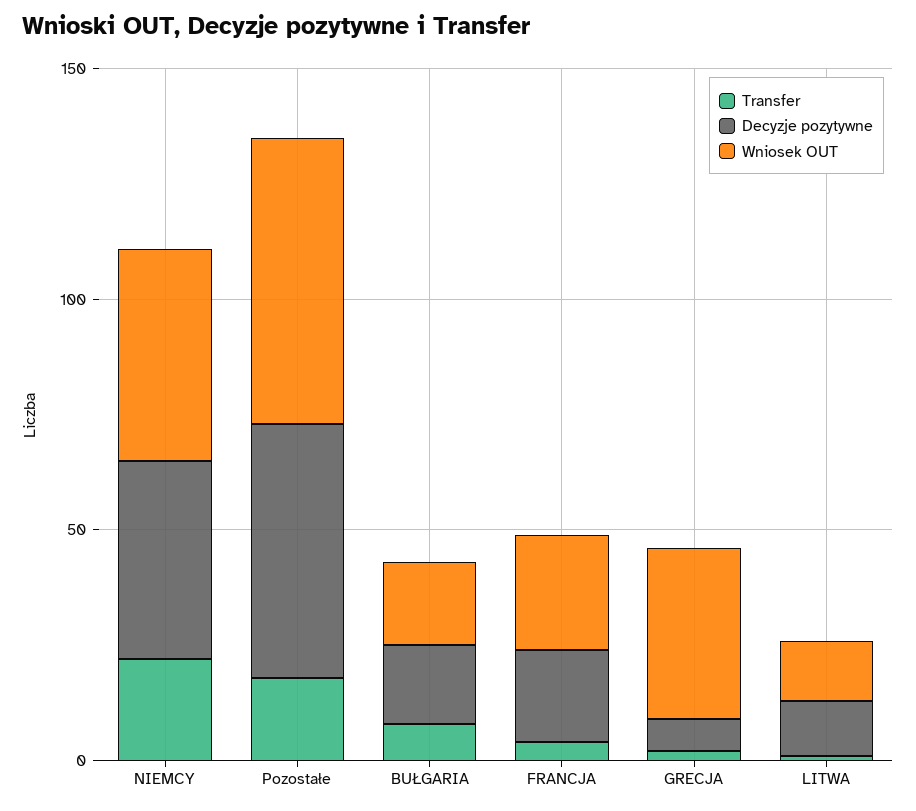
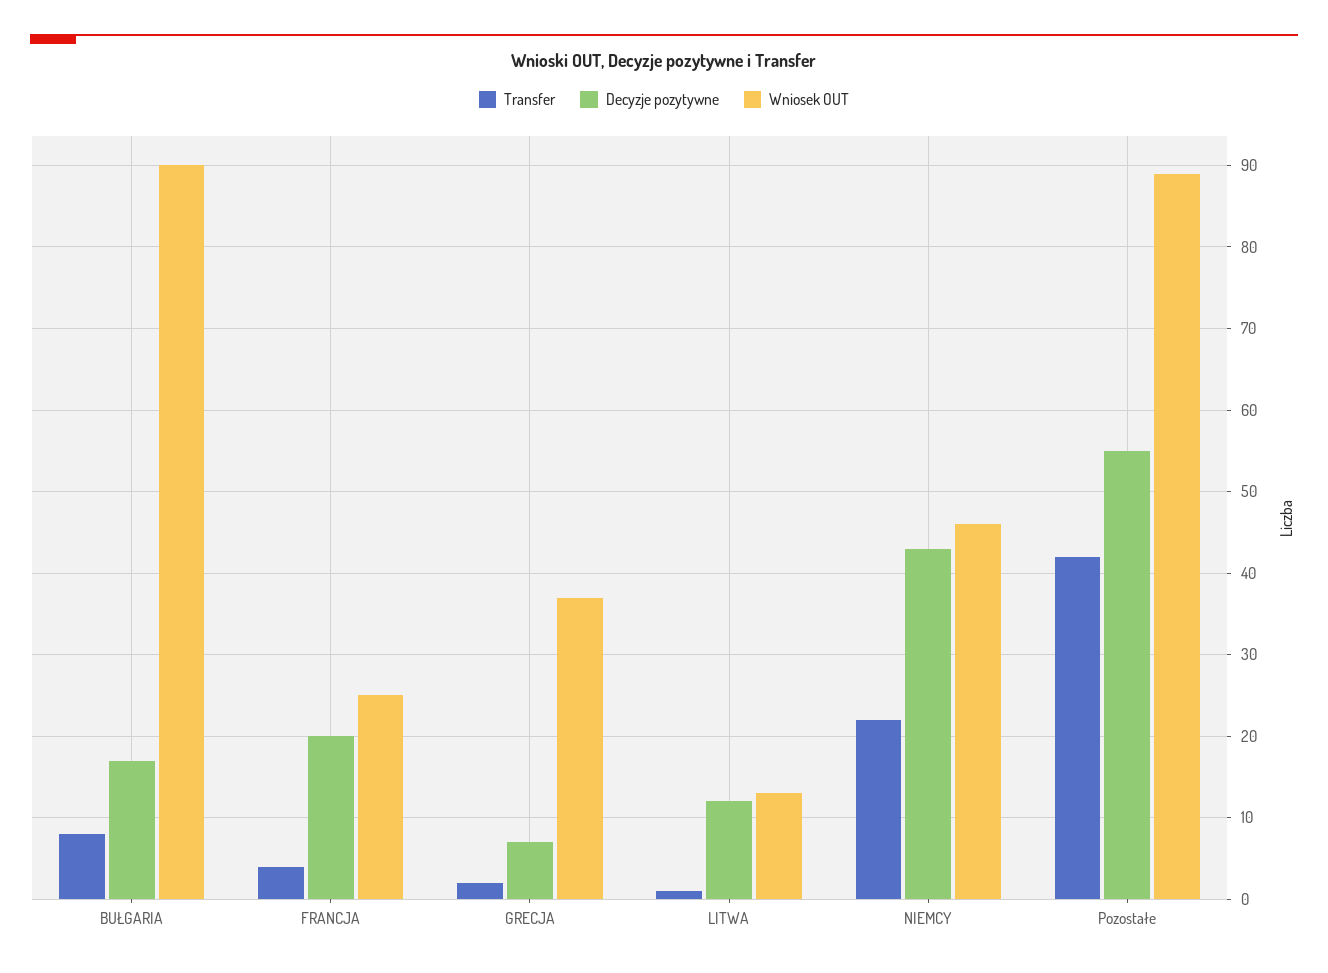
  {
    "Transfer": {
      "NIEMCY": 22,
-     "Pozostałe": 20,
+     "Pozostałe": 42,
      "BUŁGARIA": 8,
      "FRANCJA": 4,
      "GRECJA": 2,
      "LITWA": 1
    },
    "Decyzje pozytywne": {
      "NIEMCY": 43,
      "Pozostałe": 55,
      "BUŁGARIA": 17,
      "FRANCJA": 20,
      "GRECJA": 7,
      "LITWA": 12
    },
    "Wniosek OUT": {
      "NIEMCY": 46,
-     "Pozostałe": 60,
+     "Pozostałe": 89,
-     "BUŁGARIA": 20,
+     "BUŁGARIA": 90,
      "FRANCJA": 25,
      "GRECJA": 37,
      "LITWA": 13
    }
  }

